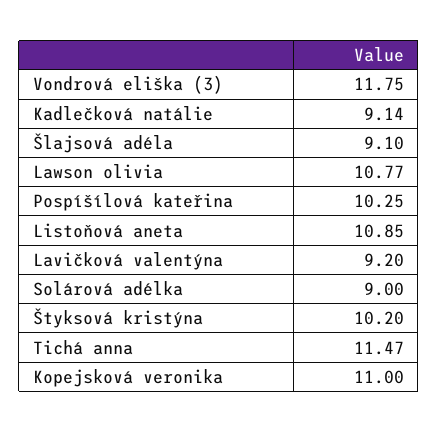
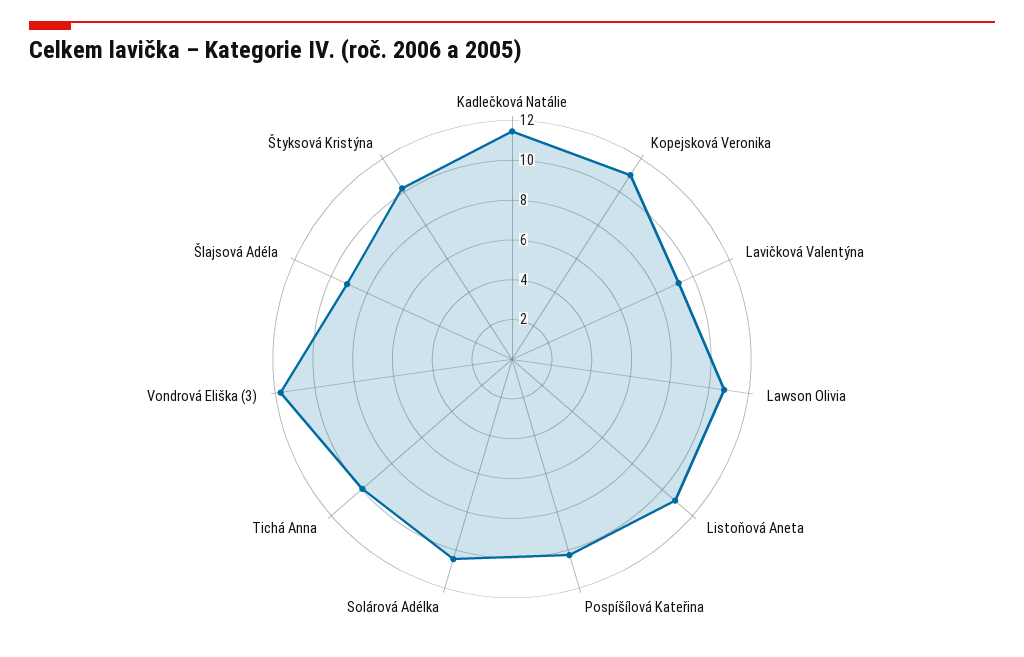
  {
    "Vondrová eliška (3)": 11.75,
-   "Kadlečková natálie": 9.14,
+   "Kadlečková natálie": 11.5,
    "Šlajsová adéla": 9.1,
    "Lawson olivia": 10.77,
    "Pospíšílová kateřina": 10.25,
    "Listoňová aneta": 10.85,
    "Lavičková valentýna": 9.2,
-   "Solárová adélka": 9,
+   "Solárová adélka": 10.5,
    "Štyksová kristýna": 10.2,
-   "Tichá anna": 11.47,
+   "Tichá anna": 10,
    "Kopejsková veronika": 11
  }

